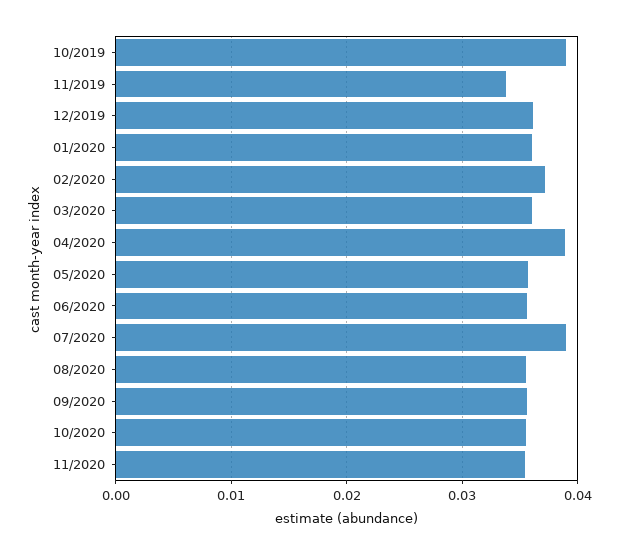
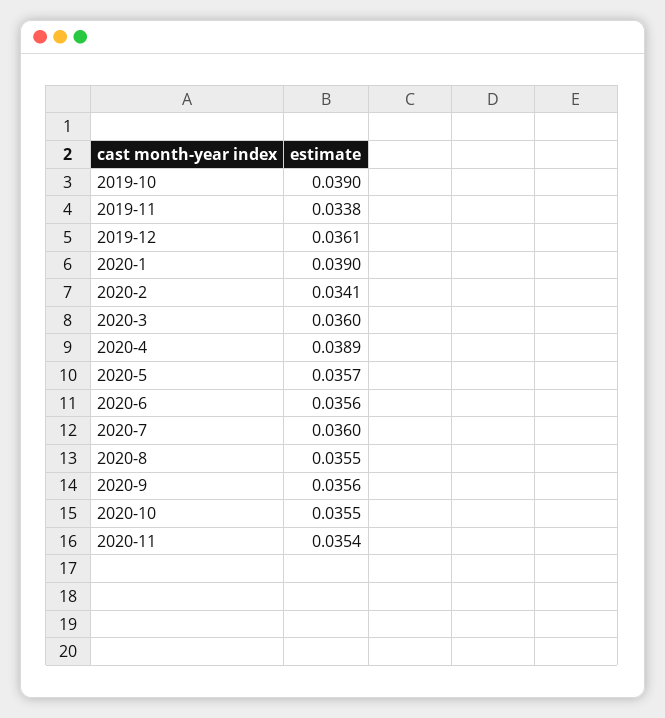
  {
    "10/2019": 0.039,
    "11/2019": 0.0338,
    "12/2019": 0.0361,
-   "01/2020": 0.036,
+   "01/2020": 0.039,
-   "02/2020": 0.037,
+   "02/2020": 0.0341,
    "03/2020": 0.036,
    "04/2020": 0.0389,
    "05/2020": 0.0357,
    "06/2020": 0.0356,
-   "07/2020": 0.039,
+   "07/2020": 0.036,
    "08/2020": 0.0355,
    "09/2020": 0.0356,
    "10/2020": 0.0355,
    "11/2020": 0.0354
  }

